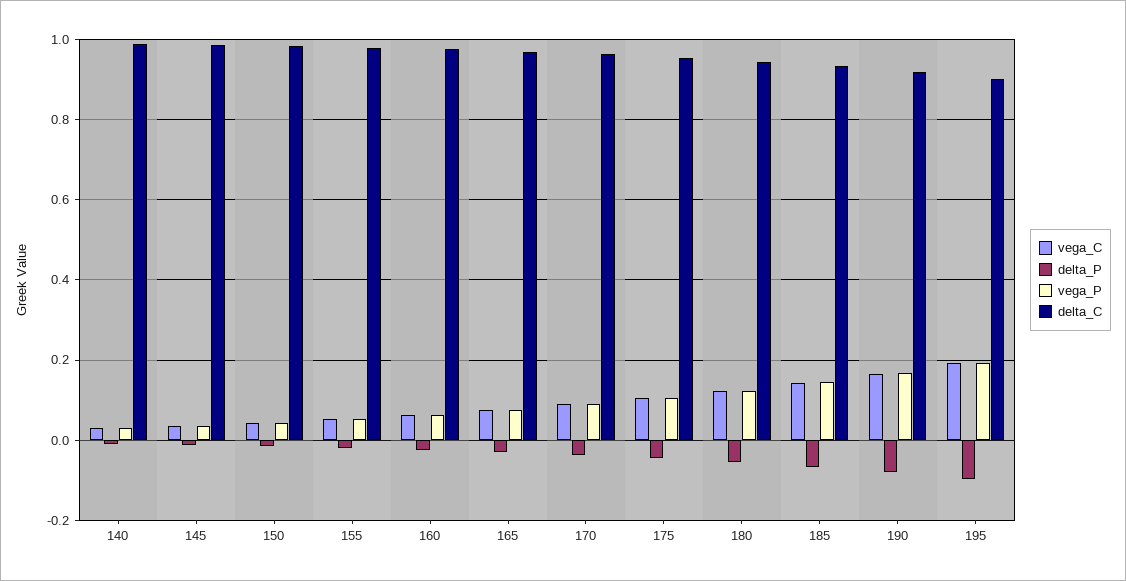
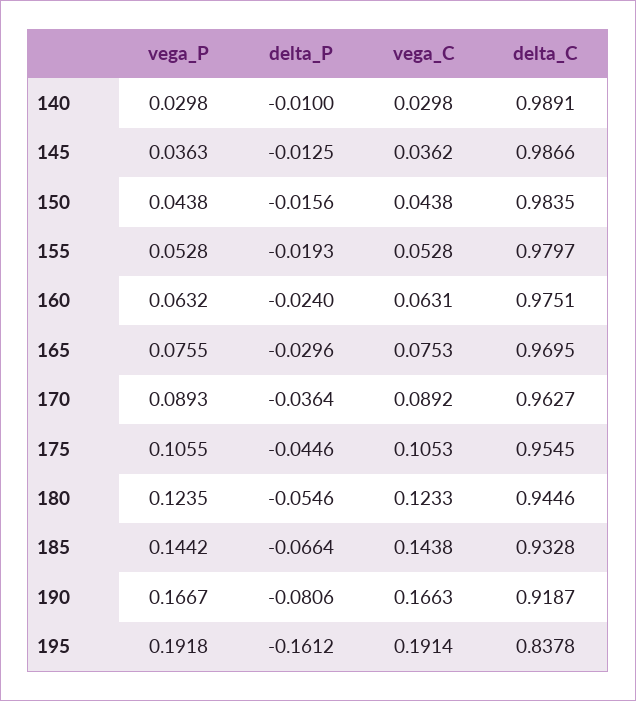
  {
    "vega_C": {
      "140": 0.0298,
      "145": 0.0362,
      "150": 0.0438,
      "155": 0.0528,
      "160": 0.0631,
      "165": 0.0753,
      "170": 0.0892,
      "175": 0.1053,
      "180": 0.1233,
      "185": 0.1438,
      "190": 0.1663,
      "195": 0.1914
    },
    "delta_P": {
      "140": -0.01,
      "145": -0.0125,
      "150": -0.0156,
      "155": -0.0193,
      "160": -0.024,
      "165": -0.0296,
      "170": -0.0364,
      "175": -0.0446,
      "180": -0.0546,
      "185": -0.0664,
      "190": -0.0806,
-     "195": -0.1
+     "195": -0.1612
    },
    "vega_P": {
      "140": 0.0298,
      "145": 0.0363,
      "150": 0.0438,
      "155": 0.0528,
      "160": 0.0632,
      "165": 0.0755,
      "170": 0.0893,
      "175": 0.1055,
      "180": 0.1235,
      "185": 0.1442,
      "190": 0.1667,
      "195": 0.1918
    },
    "delta_C": {
      "140": 0.9891,
      "145": 0.9866,
      "150": 0.9835,
      "155": 0.9797,
      "160": 0.9751,
      "165": 0.9695,
      "170": 0.9627,
      "175": 0.9545,
      "180": 0.9446,
      "185": 0.9328,
      "190": 0.9187,
-     "195": 0.9
+     "195": 0.8378
    }
  }

